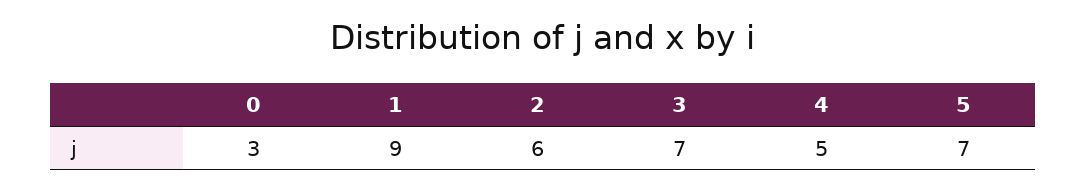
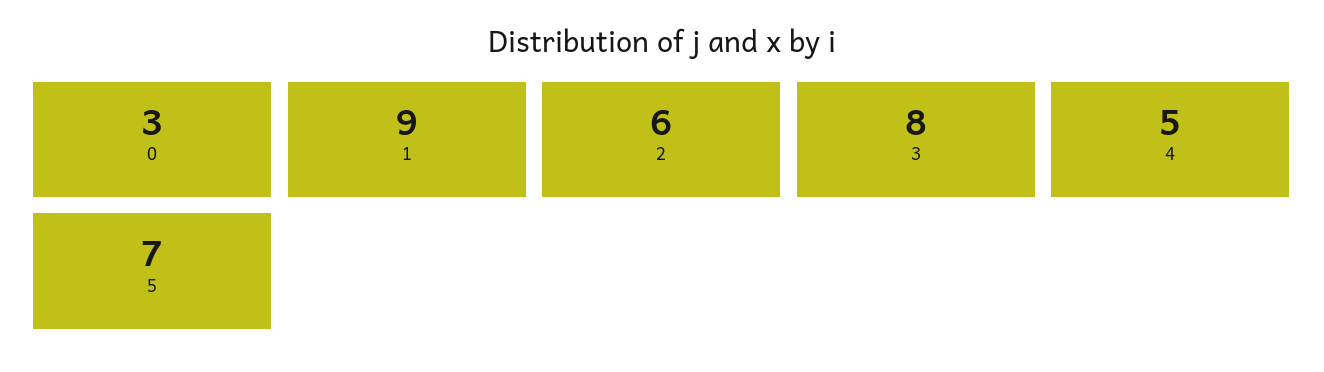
  {
    "0": 3,
    "1": 9,
    "2": 6,
-   "3": 7,
+   "3": 8,
    "4": 5,
    "5": 7
  }

